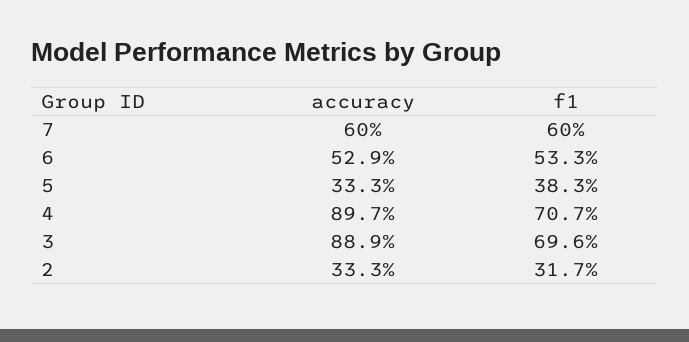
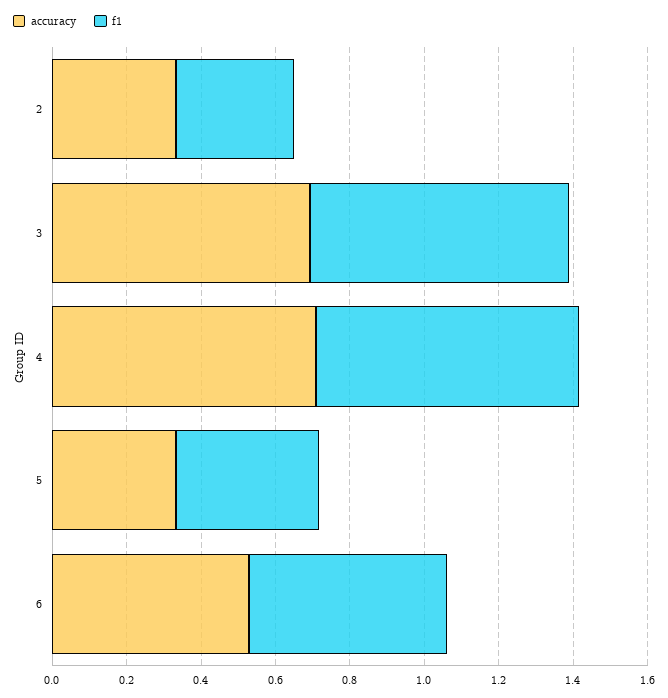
  {
    "accuracy": {
-     "7": 0.6,
      "6": 0.529,
      "5": 0.333,
-     "4": 0.897,
+     "4": 0.7,
-     "3": 0.889,
+     "3": 0.7,
      "2": 0.333
    },
    "f1": {
-     "7": 0.6,
      "6": 0.533,
      "5": 0.383,
      "4": 0.707,
      "3": 0.696,
      "2": 0.317
    }
  }

